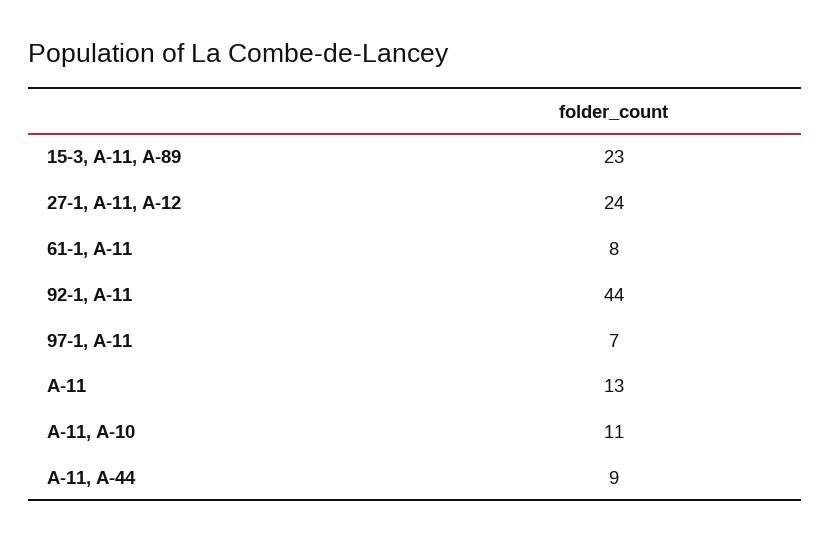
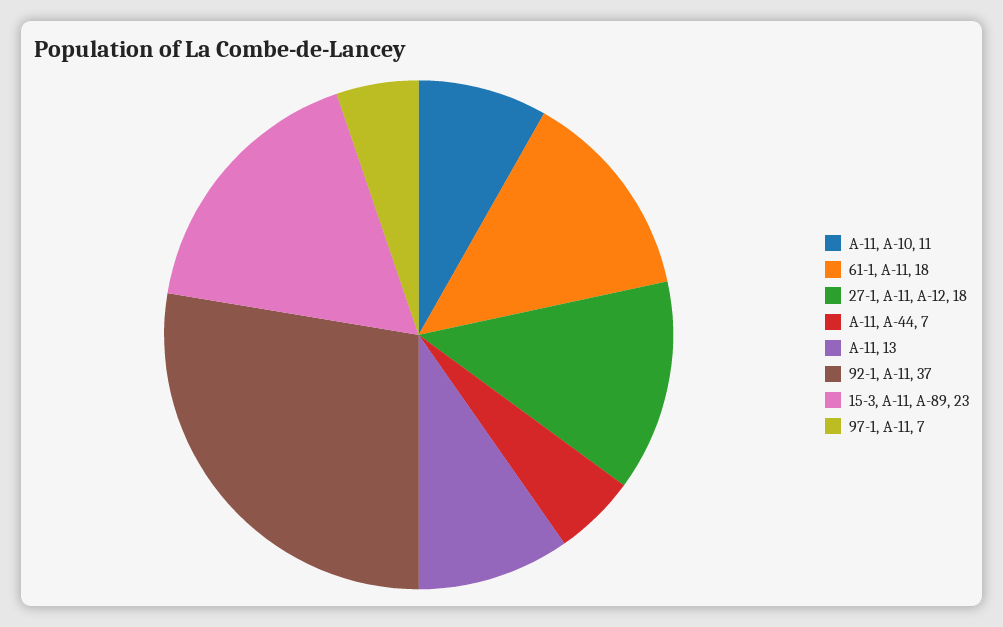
  {
    "15-3, A-11, A-89": 23,
-   "27-1, A-11, A-12": 24,
+   "27-1, A-11, A-12": 18,
-   "61-1, A-11": 8,
+   "61-1, A-11": 18,
-   "92-1, A-11": 44,
+   "92-1, A-11": 37,
    "97-1, A-11": 7,
    "A-11": 13,
    "A-11, A-10": 11,
-   "A-11, A-44": 9
+   "A-11, A-44": 7
  }

